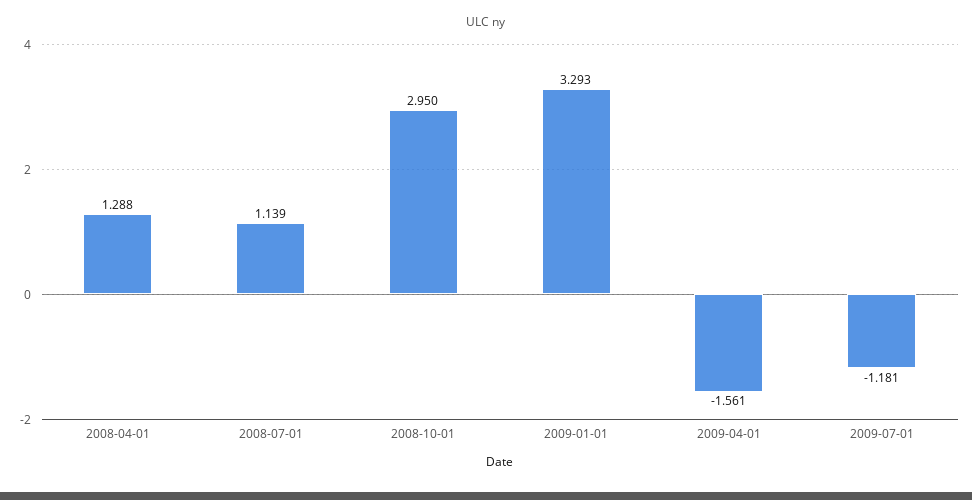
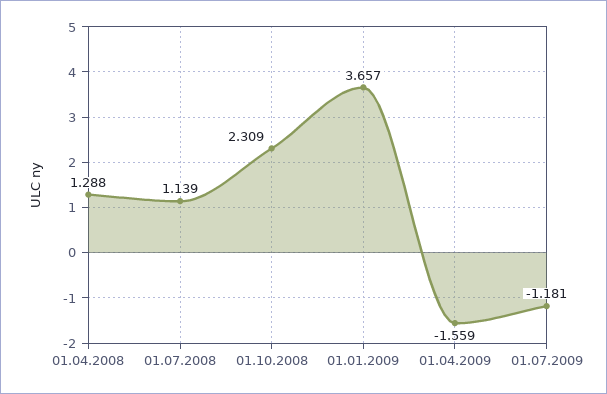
  {
    "2008-04-01": 1.288,
    "2008-07-01": 1.139,
-   "2008-10-01": 2.95,
+   "2008-10-01": 2.309,
-   "2009-01-01": 3.293,
+   "2009-01-01": 3.657,
-   "2009-04-01": -1.561,
+   "2009-04-01": -1.559,
    "2009-07-01": -1.181
  }

